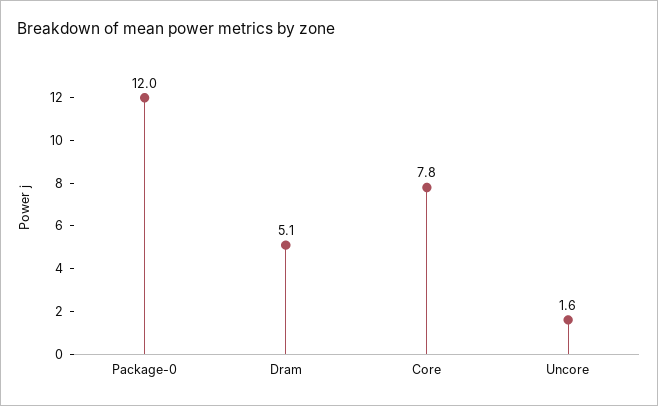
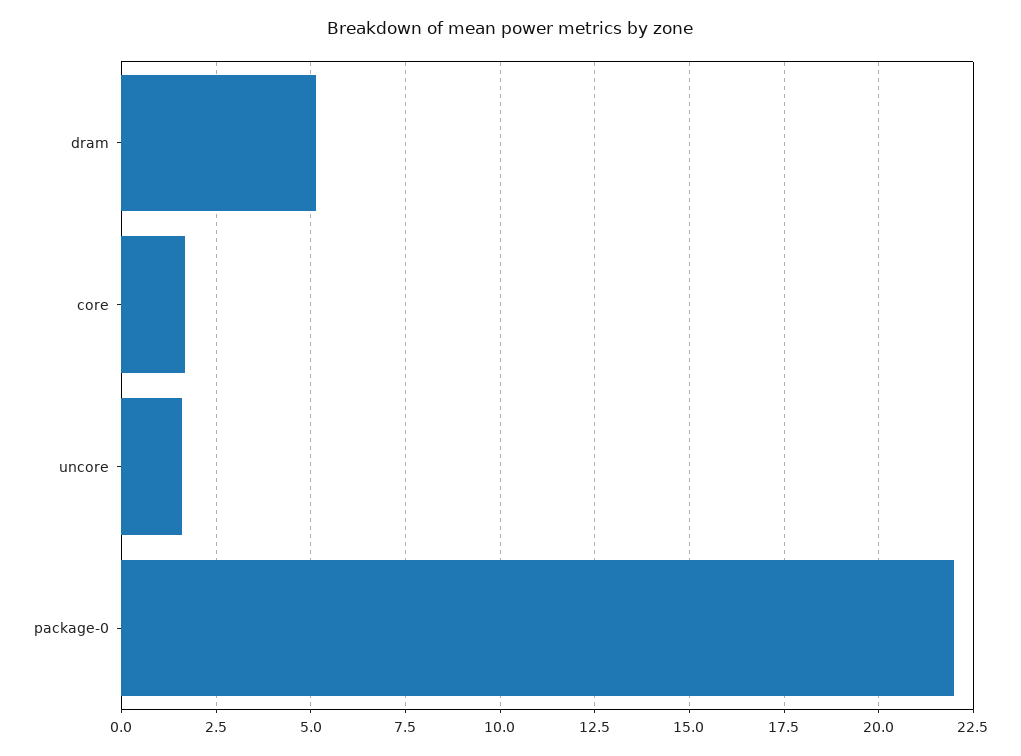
  {
-   "Package-0": 12,
+   "Package-0": 22,
    "Dram": 5.1,
-   "Core": 7.8,
+   "Core": 1.75,
    "Uncore": 1.6
  }

